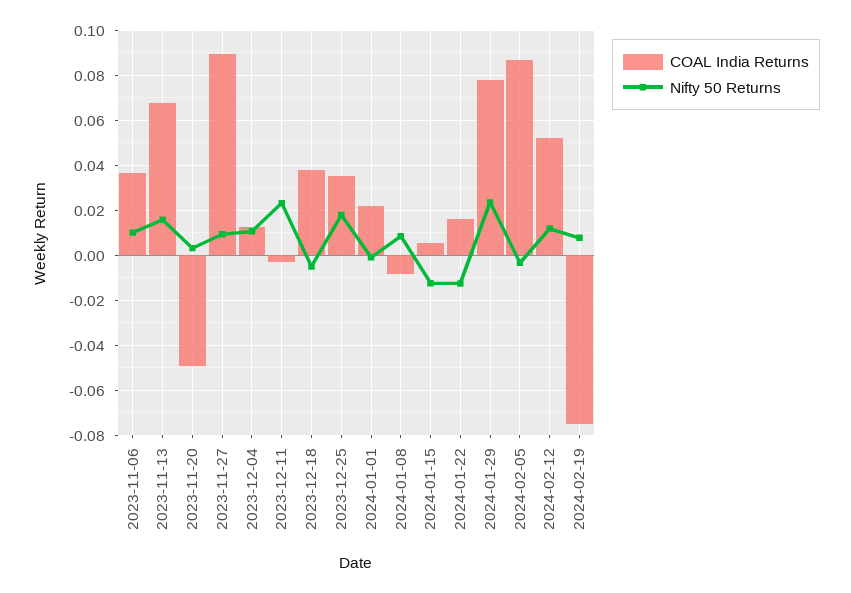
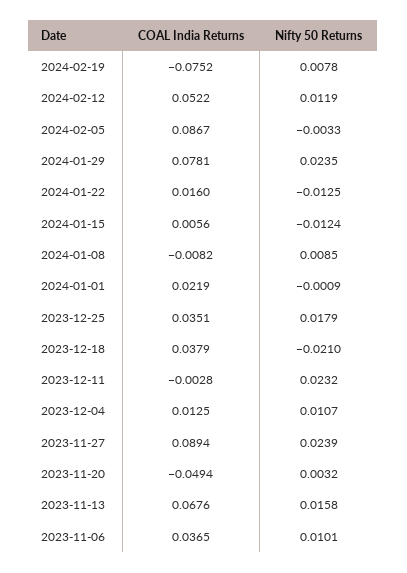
  {
    "COAL India Returns": {
      "2023-11-06": 0.0365,
      "2023-11-13": 0.0676,
      "2023-11-20": -0.0494,
      "2023-11-27": 0.0894,
      "2023-12-04": 0.0125,
      "2023-12-11": -0.0028,
      "2023-12-18": 0.0379,
      "2023-12-25": 0.0351,
      "2024-01-01": 0.0219,
      "2024-01-08": -0.0082,
      "2024-01-15": 0.0056,
      "2024-01-22": 0.016,
      "2024-01-29": 0.0781,
      "2024-02-05": 0.0867,
      "2024-02-12": 0.0522,
      "2024-02-19": -0.0752
    },
    "Nifty 50 Returns": {
      "2023-11-06": 0.0101,
      "2023-11-13": 0.0158,
      "2023-11-20": 0.0032,
-     "2023-11-27": 0.01,
+     "2023-11-27": 0.0239,
      "2023-12-04": 0.0107,
      "2023-12-11": 0.0232,
-     "2023-12-18": -0.005,
+     "2023-12-18": -0.021,
      "2023-12-25": 0.0179,
      "2024-01-01": -0.0009,
      "2024-01-08": 0.0085,
      "2024-01-15": -0.0124,
      "2024-01-22": -0.0125,
      "2024-01-29": 0.0235,
      "2024-02-05": -0.0033,
      "2024-02-12": 0.0119,
      "2024-02-19": 0.0078
    }
  }

